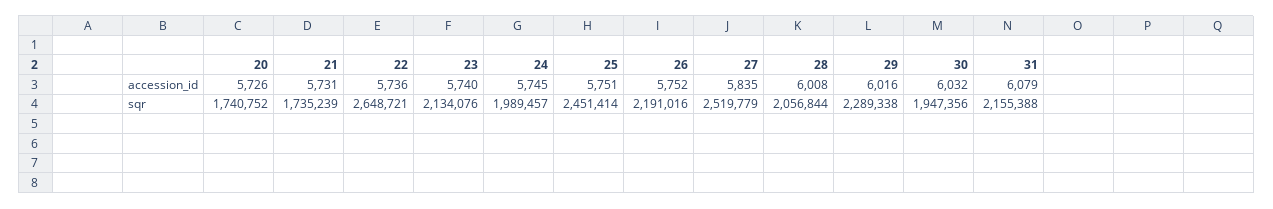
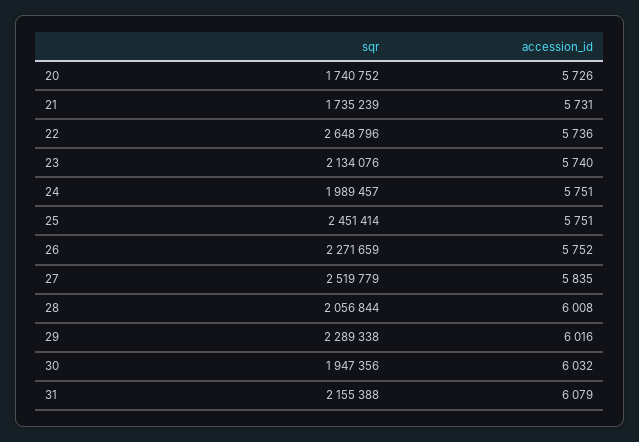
  {
    "20": {
      "accession_id": 5726,
      "sqr": 1740752
    },
    "21": {
      "accession_id": 5731,
      "sqr": 1735239
    },
    "22": {
      "accession_id": 5736,
-     "sqr": 2648721
+     "sqr": 2648796
    },
    "23": {
      "accession_id": 5740,
      "sqr": 2134076
    },
    "24": {
-     "accession_id": 5745,
+     "accession_id": 5751,
      "sqr": 1989457
    },
    "25": {
      "accession_id": 5751,
      "sqr": 2451414
    },
    "26": {
      "accession_id": 5752,
-     "sqr": 2191016
+     "sqr": 2271659
    },
    "27": {
      "accession_id": 5835,
      "sqr": 2519779
    },
    "28": {
      "accession_id": 6008,
      "sqr": 2056844
    },
    "29": {
      "accession_id": 6016,
      "sqr": 2289338
    },
    "30": {
      "accession_id": 6032,
      "sqr": 1947356
    },
    "31": {
      "accession_id": 6079,
      "sqr": 2155388
    }
  }

